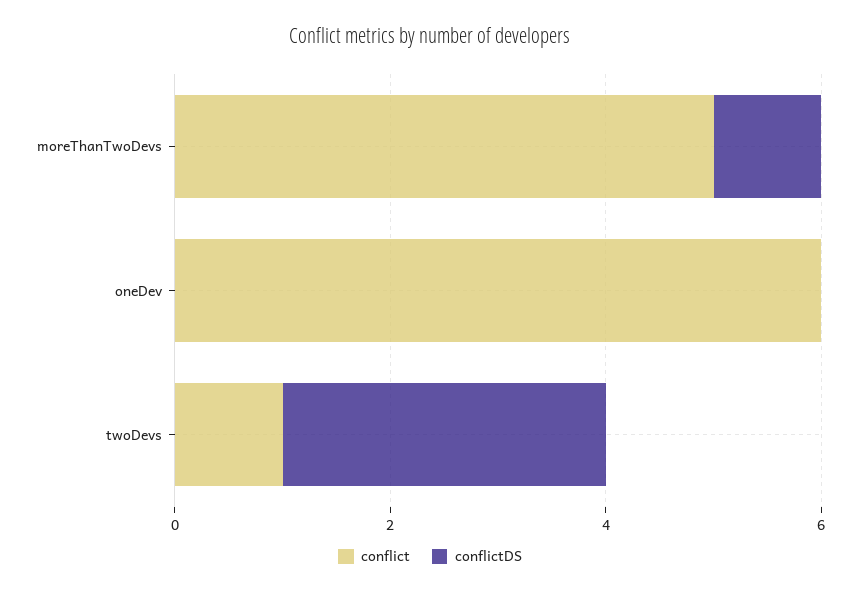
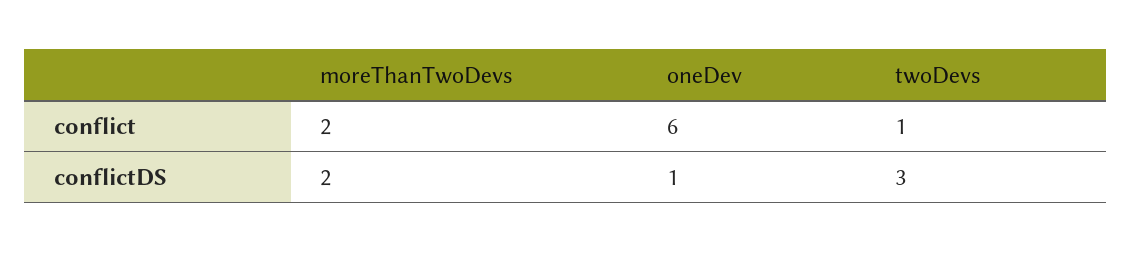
  {
    "conflict": {
-     "moreThanTwoDevs": 5,
+     "moreThanTwoDevs": 2,
      "oneDev": 6,
      "twoDevs": 1
    },
    "conflictDS": {
-     "moreThanTwoDevs": 1,
+     "moreThanTwoDevs": 2,
-     "oneDev": 0,
+     "oneDev": 1,
      "twoDevs": 3
    }
  }

